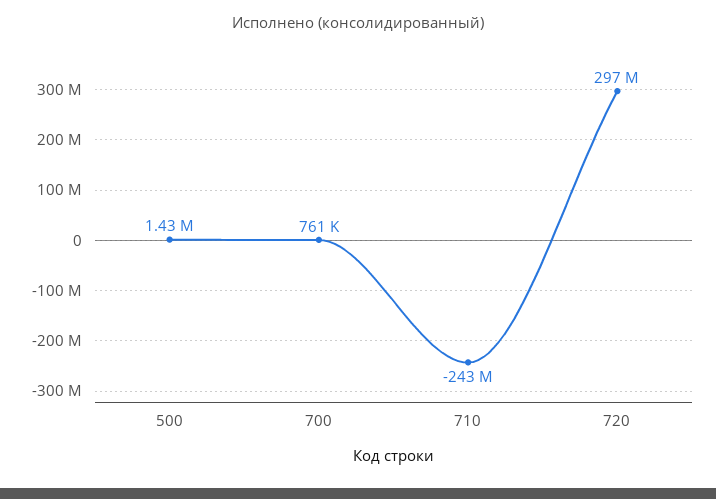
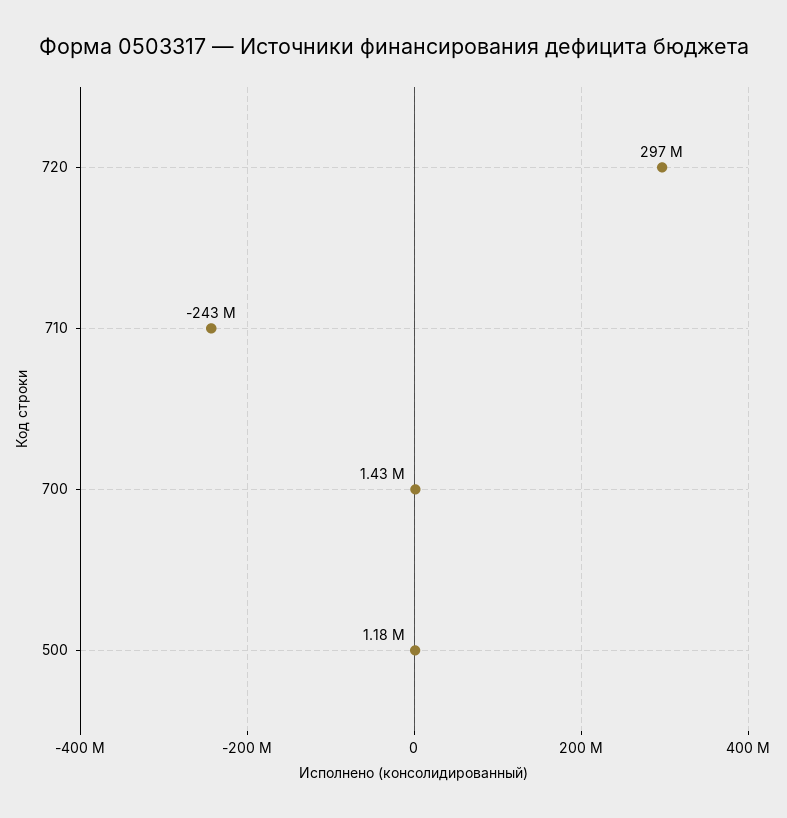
  {
-   "500": 1430000,
+   "500": 1180000,
-   "700": 761000,
+   "700": 1430000,
    "710": -243000000,
    "720": 297000000
  }

